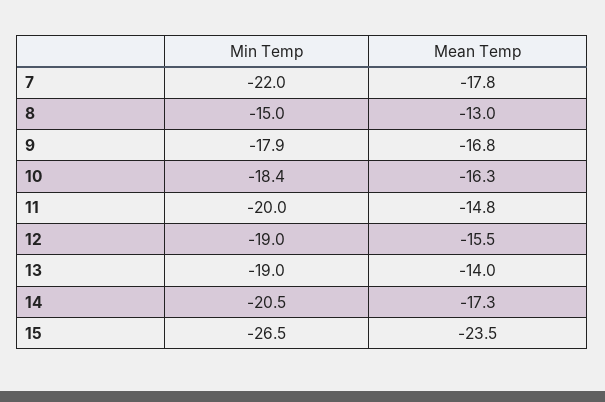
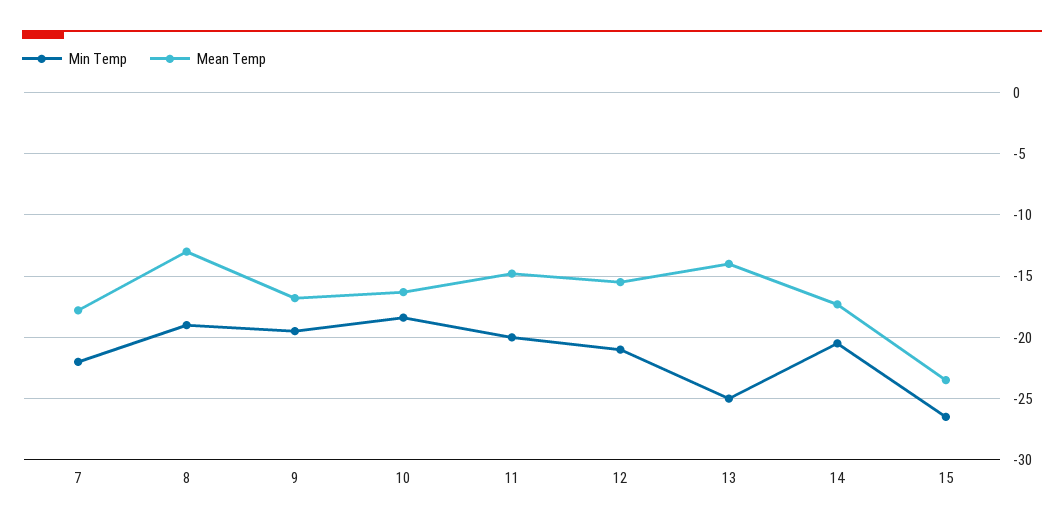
  {
    "Min Temp": {
      "7": -22,
-     "8": -15,
+     "8": -19,
-     "9": -17.9,
+     "9": -19.5,
      "10": -18.4,
      "11": -20,
-     "12": -19,
+     "12": -21,
-     "13": -19,
+     "13": -25,
      "14": -20.5,
      "15": -26.5
    },
    "Mean Temp": {
      "7": -17.8,
      "8": -13,
      "9": -16.8,
      "10": -16.3,
      "11": -14.8,
      "12": -15.5,
      "13": -14,
      "14": -17.3,
      "15": -23.5
    }
  }

